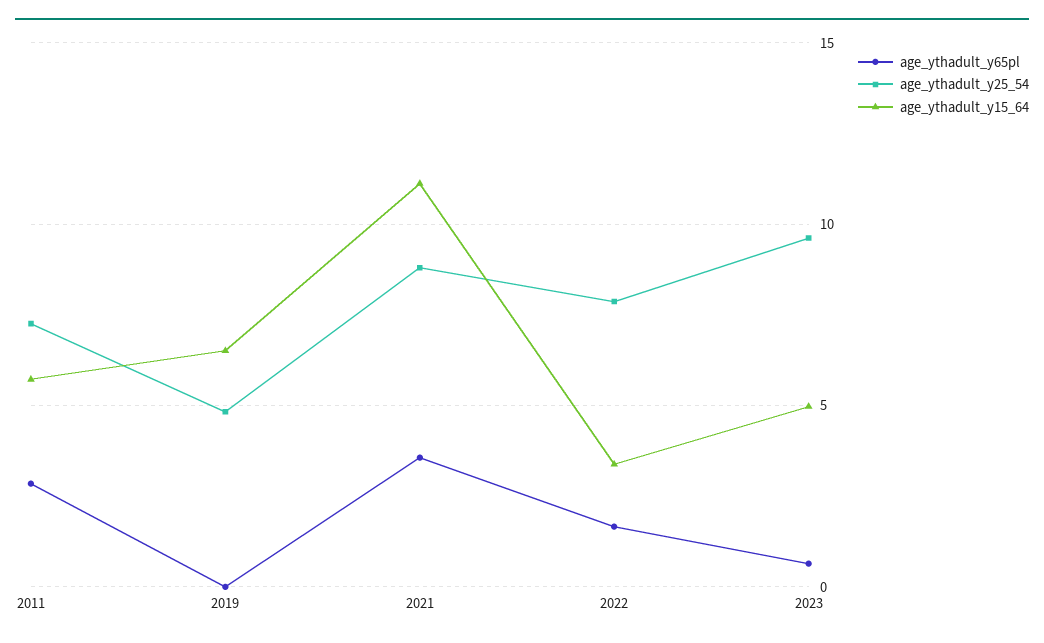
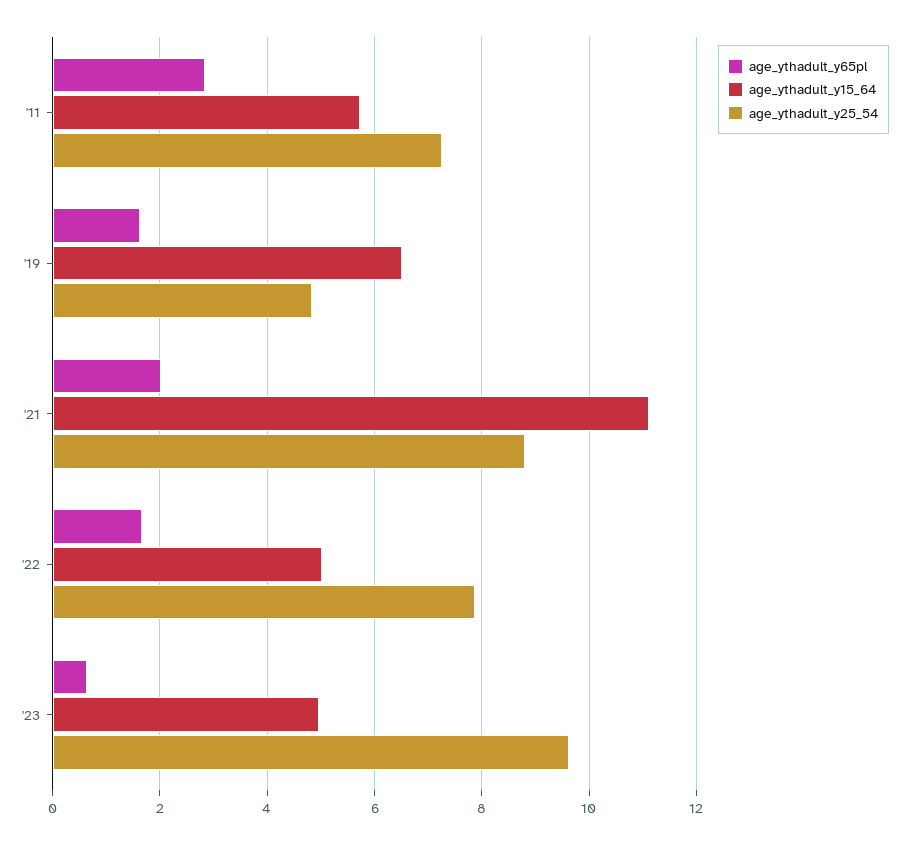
  {
    "age_ythadult_y65pl": {
      "2011": 2.8,
-     "2019": 0,
+     "2019": 1.6,
-     "2021": 3.5,
+     "2021": 2,
      "2022": 1.6,
      "2023": 0.6
    },
    "age_ythadult_y25_54": {
      "2011": 7.2,
      "2019": 4.8,
      "2021": 8.8,
      "2022": 7.8,
      "2023": 9.6
    },
    "age_ythadult_y15_64": {
      "2011": 5.8,
      "2019": 6.6,
      "2021": 11.2,
-     "2022": 3.5,
+     "2022": 5,
      "2023": 5
    }
  }

